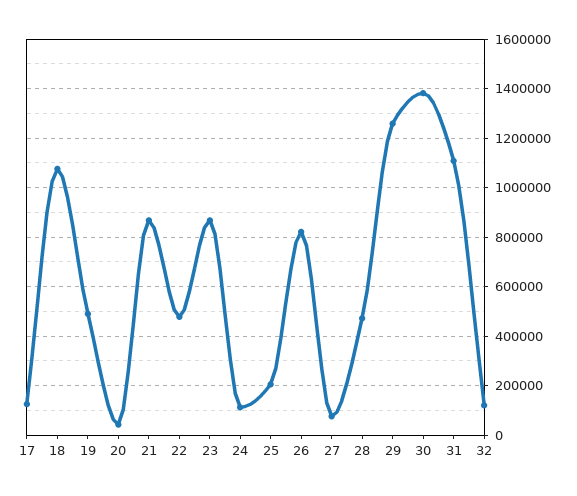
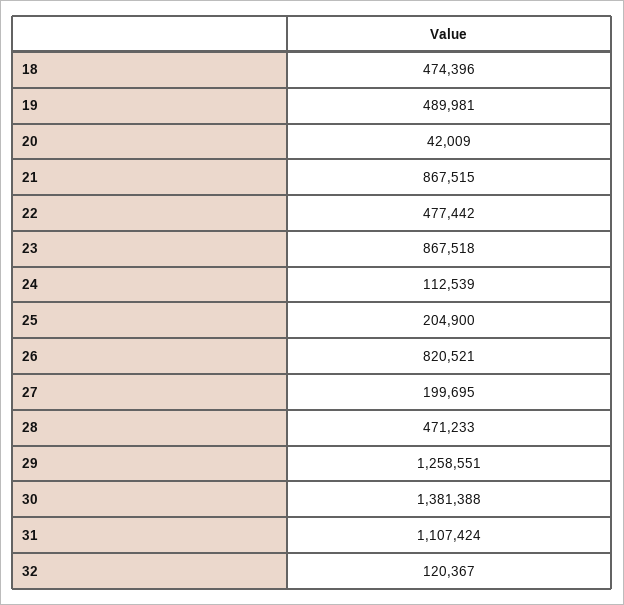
  {
-   "17": 125000,
-   "18": 1075000,
+   "18": 474396,
    "19": 489981,
    "20": 42009,
    "21": 867515,
    "22": 477442,
    "23": 867518,
    "24": 112539,
    "25": 204900,
    "26": 820521,
-   "27": 75000,
+   "27": 199695,
    "28": 471233,
    "29": 1258551,
    "30": 1381388,
    "31": 1107424,
    "32": 120367
  }

